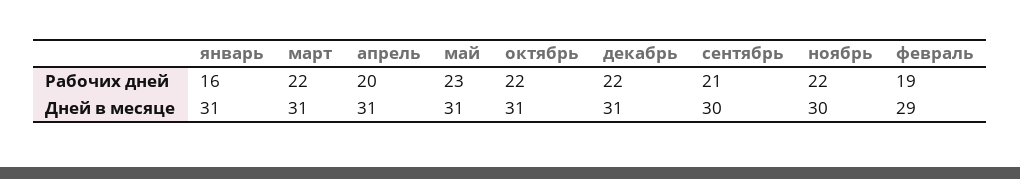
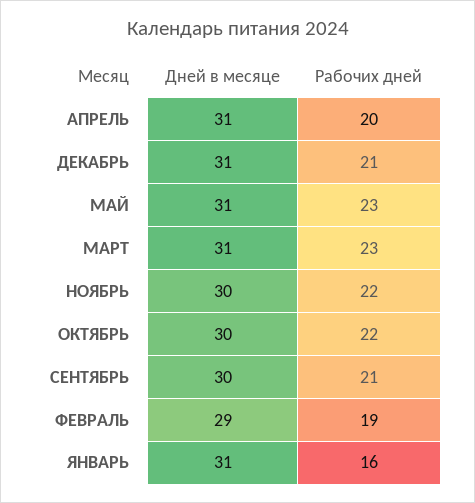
  {
    "январь": {
      "Рабочих дней": 16,
      "Дней в месяце": 31
    },
    "март": {
-     "Рабочих дней": 22,
+     "Рабочих дней": 23,
      "Дней в месяце": 31
    },
    "апрель": {
      "Рабочих дней": 20,
      "Дней в месяце": 31
    },
    "май": {
      "Рабочих дней": 23,
      "Дней в месяце": 31
    },
    "октябрь": {
      "Рабочих дней": 22,
-     "Дней в месяце": 31
+     "Дней в месяце": 30
    },
    "декабрь": {
-     "Рабочих дней": 22,
+     "Рабочих дней": 21,
      "Дней в месяце": 31
    },
    "сентябрь": {
      "Рабочих дней": 21,
      "Дней в месяце": 30
    },
    "ноябрь": {
      "Рабочих дней": 22,
      "Дней в месяце": 30
    },
    "февраль": {
      "Рабочих дней": 19,
      "Дней в месяце": 29
    }
  }

